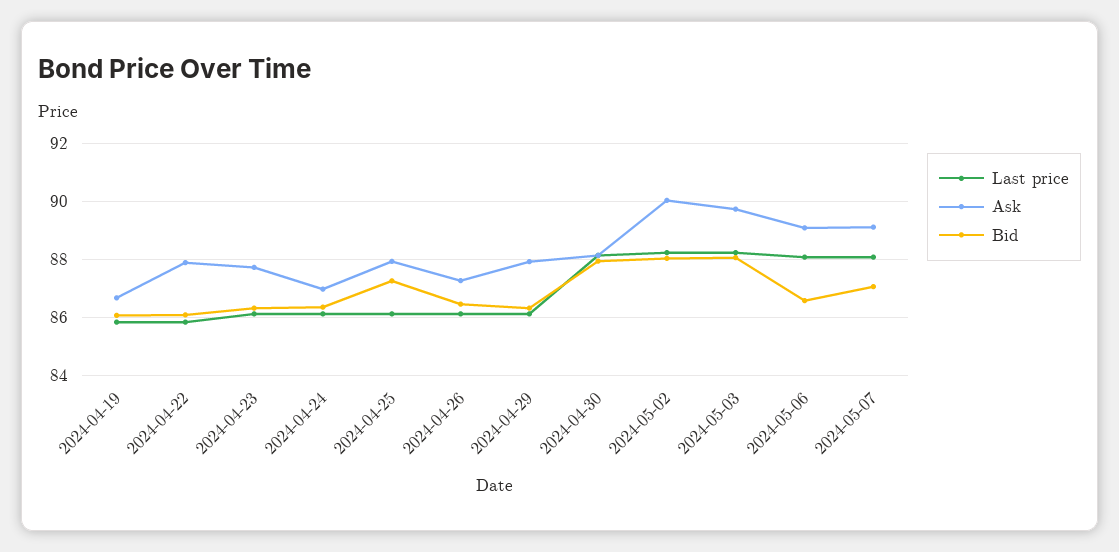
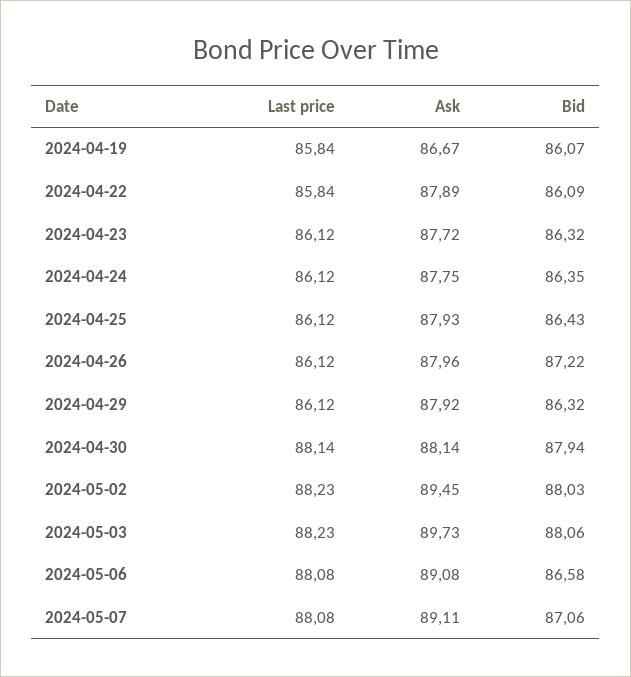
  {
    "Last price": {
      "2024-04-19": 85.84,
      "2024-04-22": 85.84,
      "2024-04-23": 86.12,
      "2024-04-24": 86.12,
      "2024-04-25": 86.12,
      "2024-04-26": 86.12,
      "2024-04-29": 86.12,
      "2024-04-30": 88.14,
      "2024-05-02": 88.23,
      "2024-05-03": 88.23,
      "2024-05-06": 88.08,
      "2024-05-07": 88.08
    },
    "Ask": {
      "2024-04-19": 86.67,
      "2024-04-22": 87.89,
      "2024-04-23": 87.72,
-     "2024-04-24": 87,
+     "2024-04-24": 87.75,
      "2024-04-25": 87.93,
-     "2024-04-26": 87.25,
+     "2024-04-26": 87.96,
      "2024-04-29": 87.92,
      "2024-04-30": 88.14,
-     "2024-05-02": 90,
+     "2024-05-02": 89.45,
      "2024-05-03": 89.73,
      "2024-05-06": 89.08,
      "2024-05-07": 89.11
    },
    "Bid": {
      "2024-04-19": 86.07,
      "2024-04-22": 86.09,
      "2024-04-23": 86.32,
      "2024-04-24": 86.35,
-     "2024-04-25": 87.25,
+     "2024-04-25": 86.43,
-     "2024-04-26": 86.5,
+     "2024-04-26": 87.22,
      "2024-04-29": 86.32,
      "2024-04-30": 87.94,
      "2024-05-02": 88.03,
      "2024-05-03": 88.06,
      "2024-05-06": 86.58,
      "2024-05-07": 87.06
    }
  }

